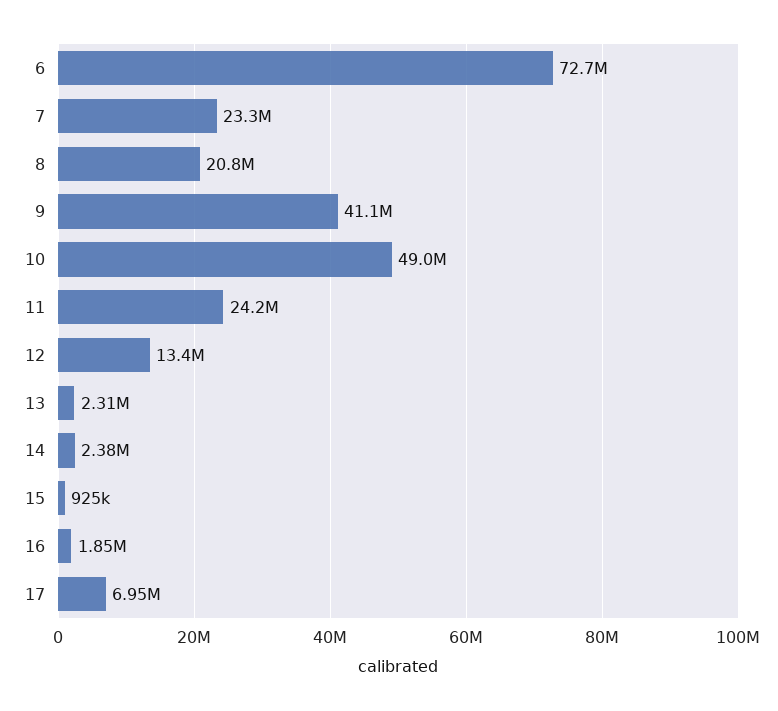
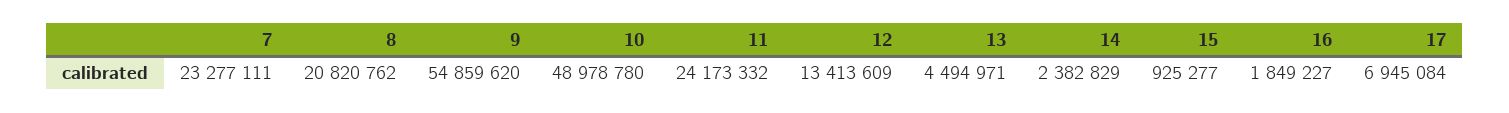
  {
-   "6": 72700000,
    "7": 23277111,
    "8": 20820762,
-   "9": 41100000,
+   "9": 54859620,
    "10": 48978780,
    "11": 24173332,
    "12": 13413609,
-   "13": 2310000,
+   "13": 4494971,
    "14": 2382829,
    "15": 925277,
    "16": 1849227,
    "17": 6945084
  }

